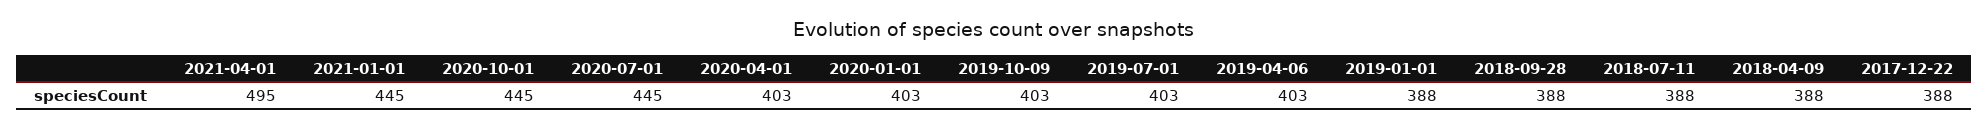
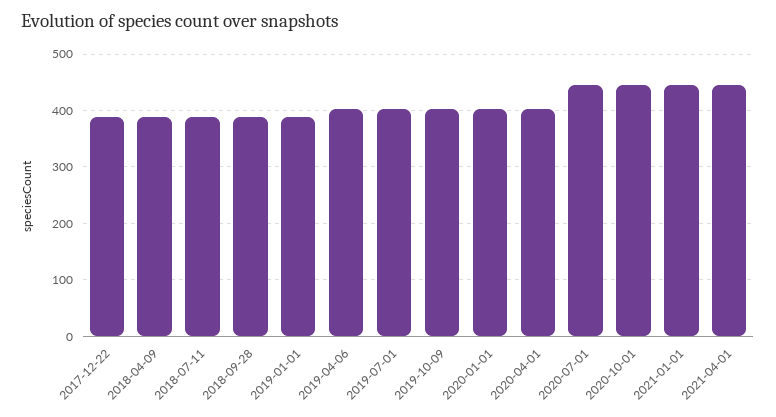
  {
-   "2021-04-01": 495,
+   "2021-04-01": 440,
    "2021-01-01": 445,
    "2020-10-01": 445,
    "2020-07-01": 445,
    "2020-04-01": 403,
    "2020-01-01": 403,
    "2019-10-09": 403,
    "2019-07-01": 403,
    "2019-04-06": 403,
    "2019-01-01": 388,
    "2018-09-28": 388,
    "2018-07-11": 388,
    "2018-04-09": 388,
    "2017-12-22": 388
  }

